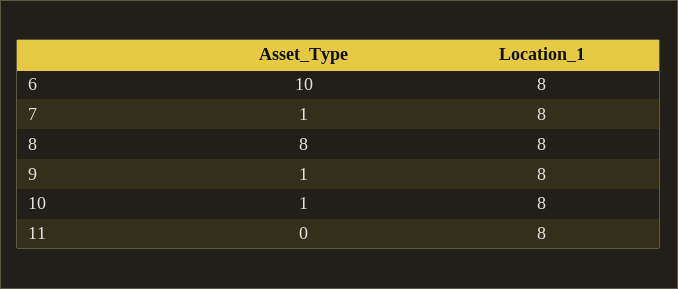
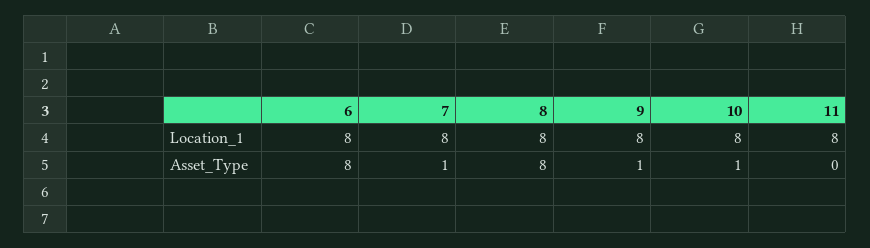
  {
    "Asset_Type": {
-     "6": 10,
+     "6": 8,
      "7": 1,
      "8": 8,
      "9": 1,
      "10": 1,
      "11": 0
    },
    "Location_1": {
      "6": 8,
      "7": 8,
      "8": 8,
      "9": 8,
      "10": 8,
      "11": 8
    }
  }

